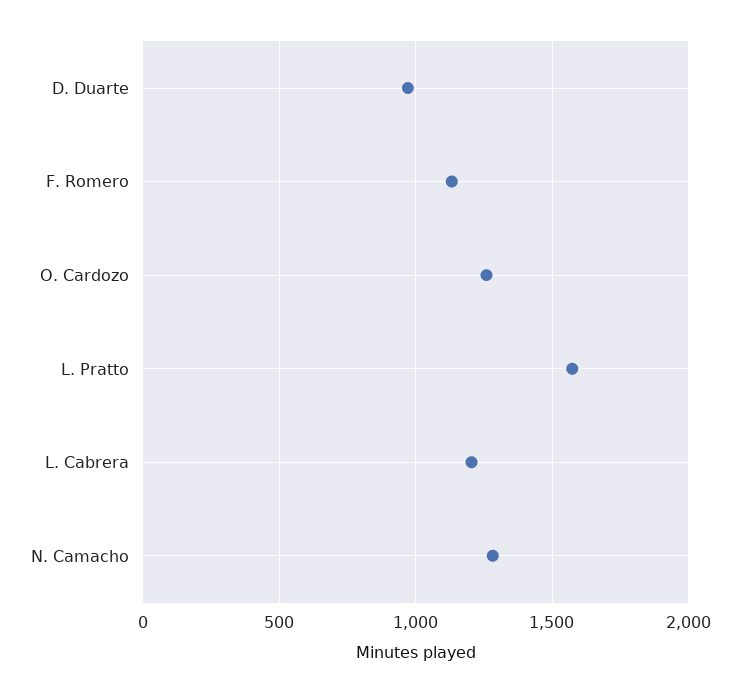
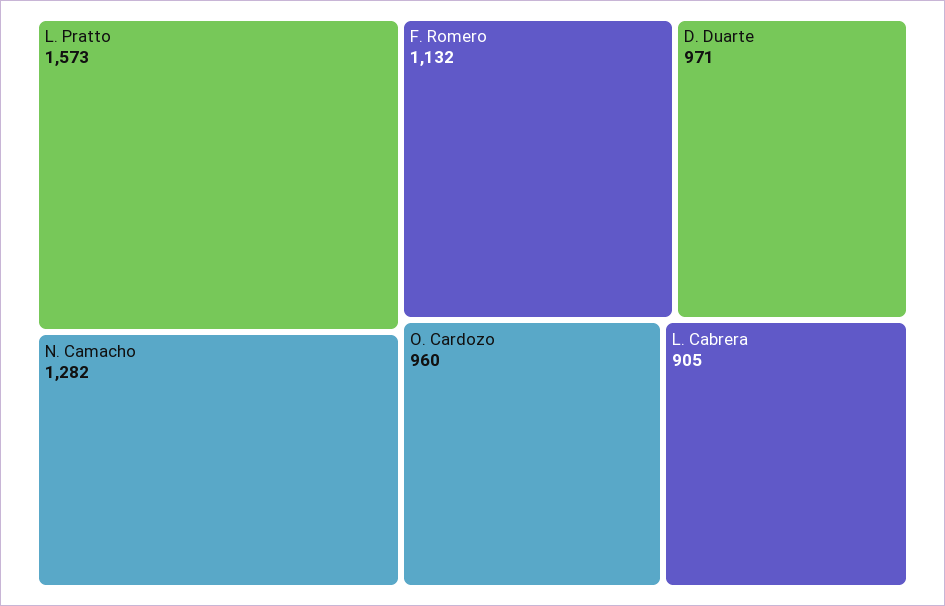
  {
    "D. Duarte": 971,
    "F. Romero": 1132,
-   "O. Cardozo": 1250,
+   "O. Cardozo": 960,
    "L. Pratto": 1573,
-   "L. Cabrera": 1200,
+   "L. Cabrera": 905,
    "N. Camacho": 1282
  }

